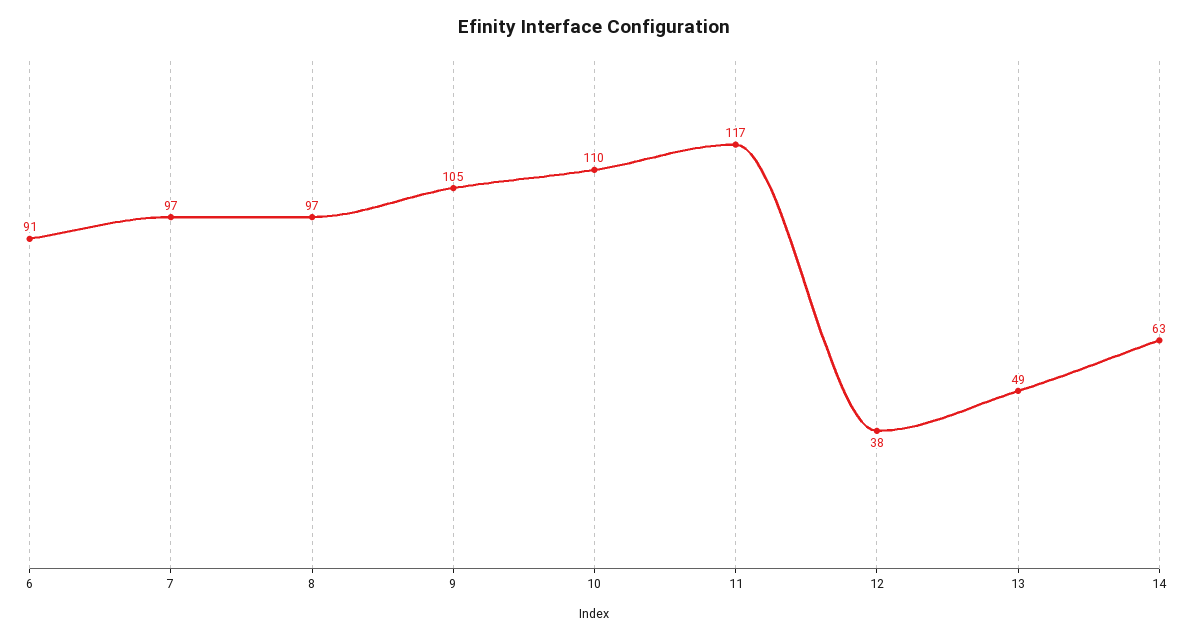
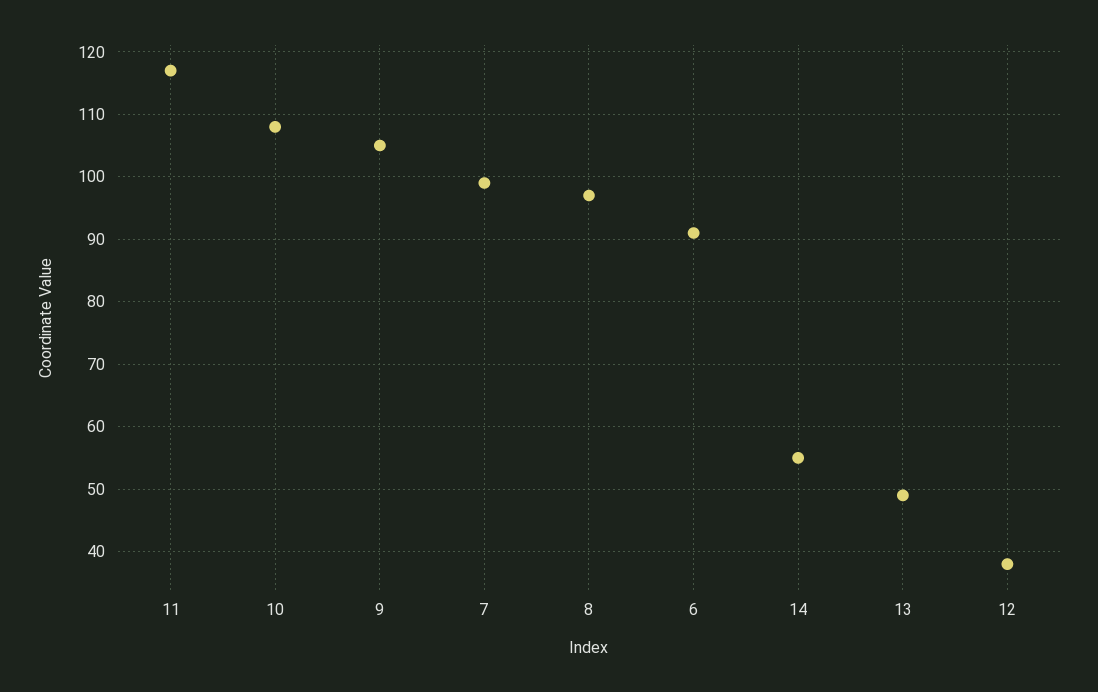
  {
    "6": 91,
-   "7": 97,
+   "7": 99,
    "8": 97,
    "9": 105,
-   "10": 110,
+   "10": 108,
    "11": 117,
    "12": 38,
    "13": 49,
-   "14": 63
+   "14": 55
  }

